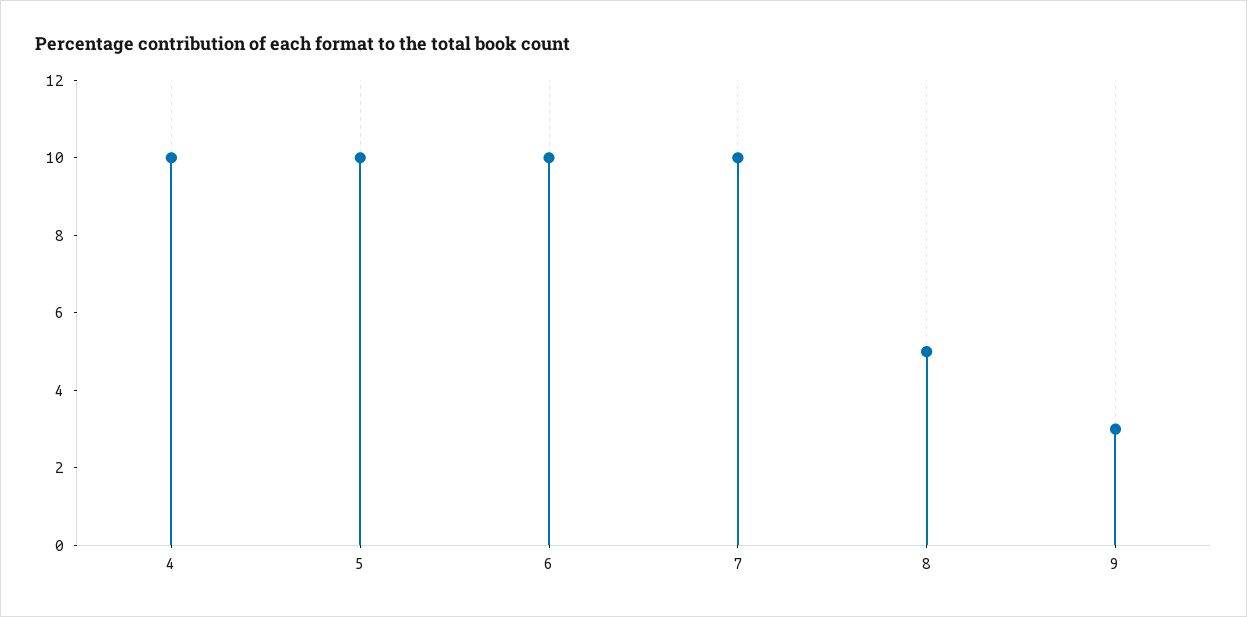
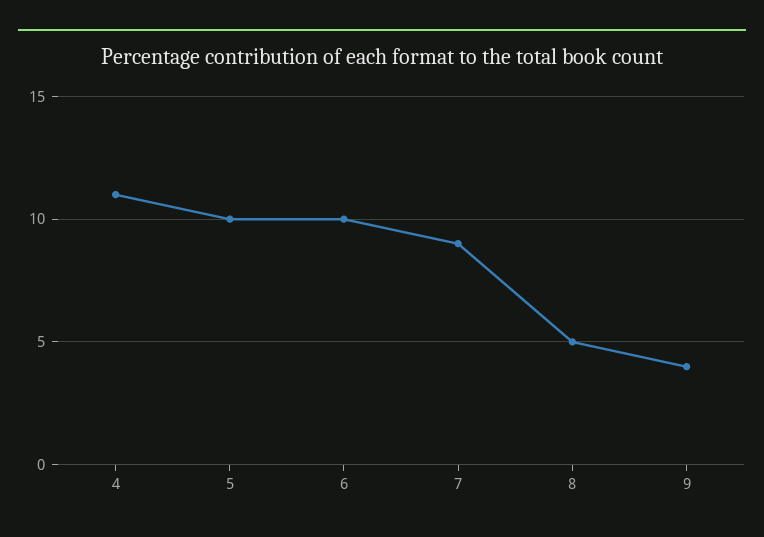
  {
-   "4": 10,
+   "4": 11,
    "5": 10,
    "6": 10,
-   "7": 10,
+   "7": 9,
    "8": 5,
-   "9": 3
+   "9": 4
  }

